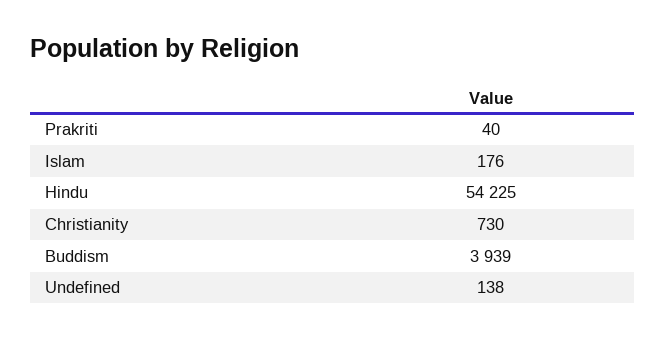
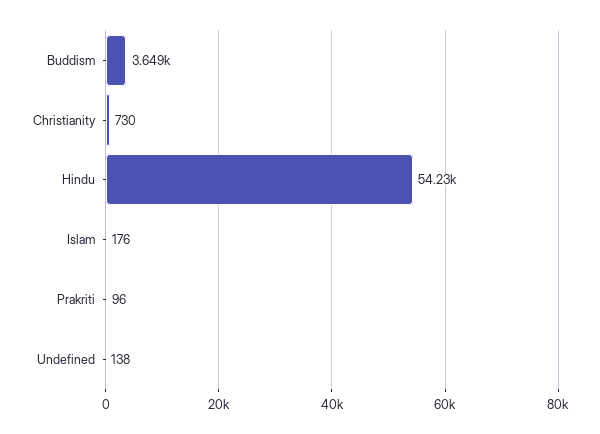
  {
-   "Prakriti": 40,
+   "Prakriti": 96,
    "Islam": 176,
    "Hindu": 54225,
    "Christianity": 730,
-   "Buddism": 3939,
+   "Buddism": 3649,
    "Undefined": 138
  }

